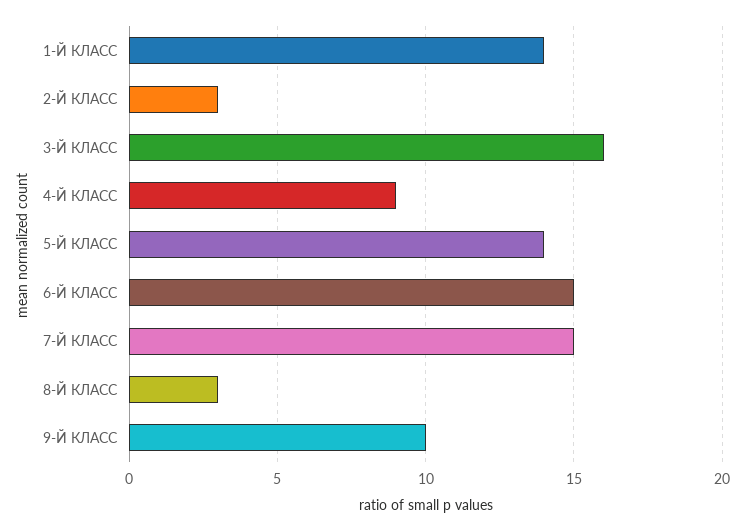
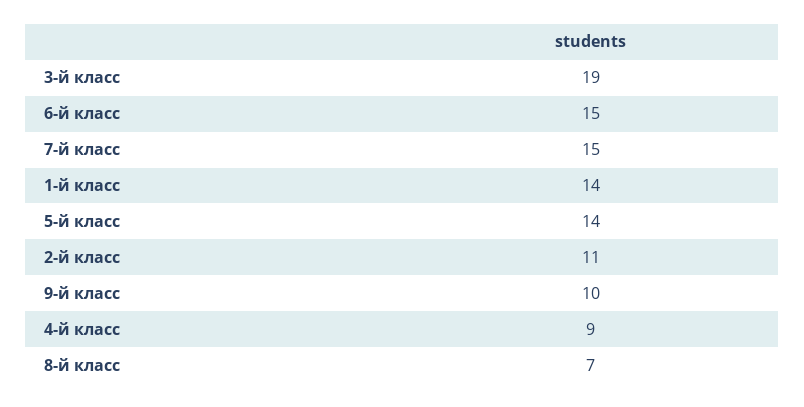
  {
    "1-Й КЛАСС": 14,
-   "2-Й КЛАСС": 3,
+   "2-Й КЛАСС": 11,
-   "3-Й КЛАСС": 16,
+   "3-Й КЛАСС": 19,
    "4-Й КЛАСС": 9,
    "5-Й КЛАСС": 14,
    "6-Й КЛАСС": 15,
    "7-Й КЛАСС": 15,
-   "8-Й КЛАСС": 3,
+   "8-Й КЛАСС": 7,
    "9-Й КЛАСС": 10
  }

